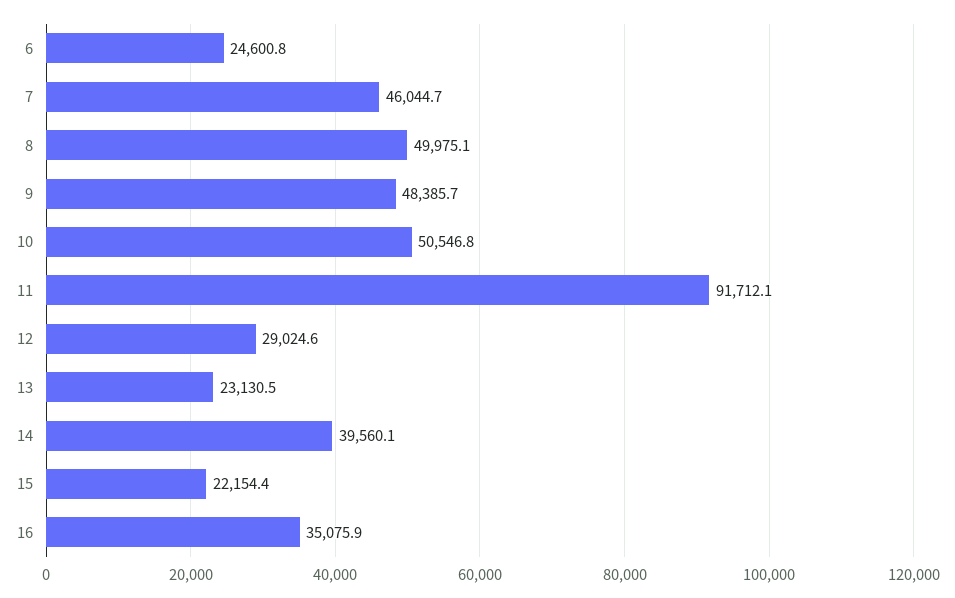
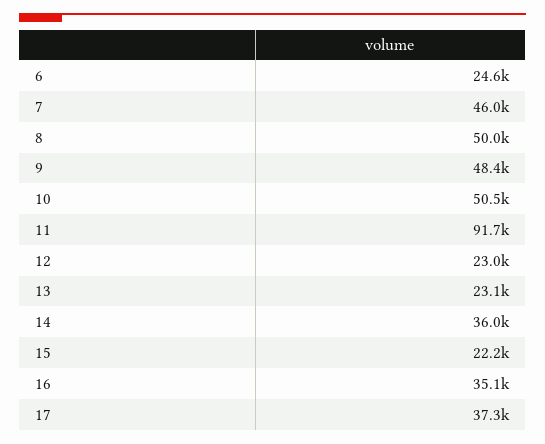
  {
    "6": 24600.8,
    "7": 46044.7,
    "8": 49975.1,
    "9": 48385.7,
    "10": 50546.8,
    "11": 91712.1,
-   "12": 29024.6,
+   "12": 23000,
    "13": 23130.5,
-   "14": 39560.1,
+   "14": 36000,
    "15": 22154.4,
-   "16": 35075.9
+   "16": 35075.9,
+   "17": 37300
  }

